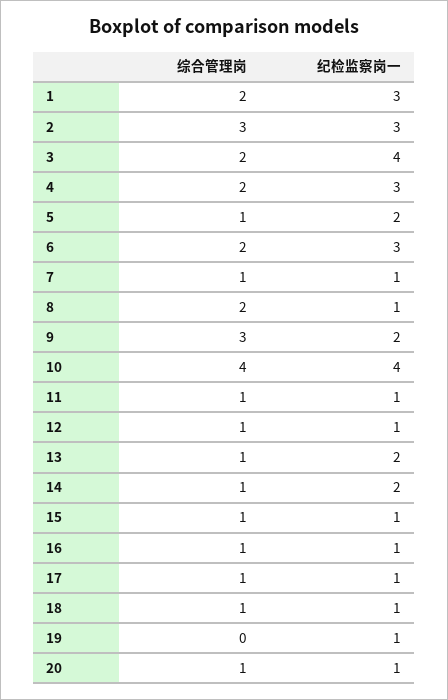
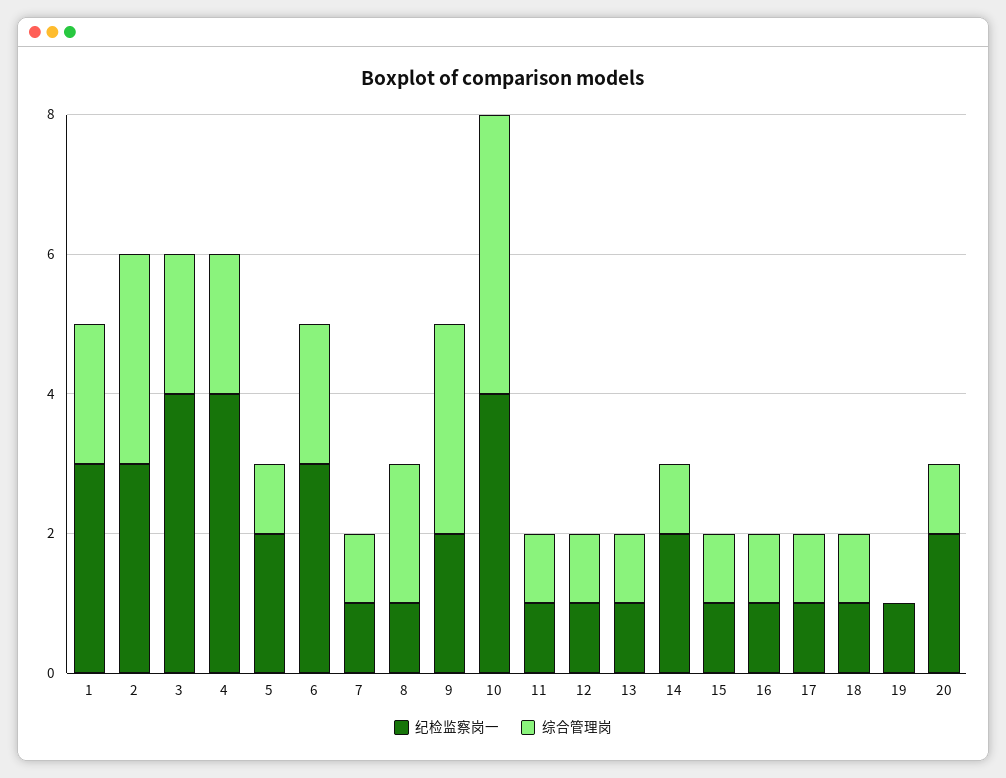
  {
    "综合管理岗": {
      "1": 2,
      "2": 3,
      "3": 2,
      "4": 2,
      "5": 1,
      "6": 2,
      "7": 1,
      "8": 2,
      "9": 3,
      "10": 4,
      "11": 1,
      "12": 1,
      "13": 1,
      "14": 1,
      "15": 1,
      "16": 1,
      "17": 1,
      "18": 1,
      "19": 0,
      "20": 1
    },
    "纪检监察岗一": {
      "1": 3,
      "2": 3,
      "3": 4,
-     "4": 3,
+     "4": 4,
      "5": 2,
      "6": 3,
      "7": 1,
      "8": 1,
      "9": 2,
      "10": 4,
      "11": 1,
      "12": 1,
-     "13": 2,
+     "13": 1,
      "14": 2,
      "15": 1,
      "16": 1,
      "17": 1,
      "18": 1,
      "19": 1,
-     "20": 1
+     "20": 2
    }
  }

